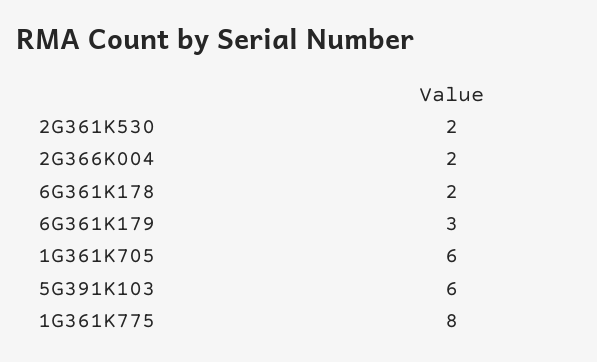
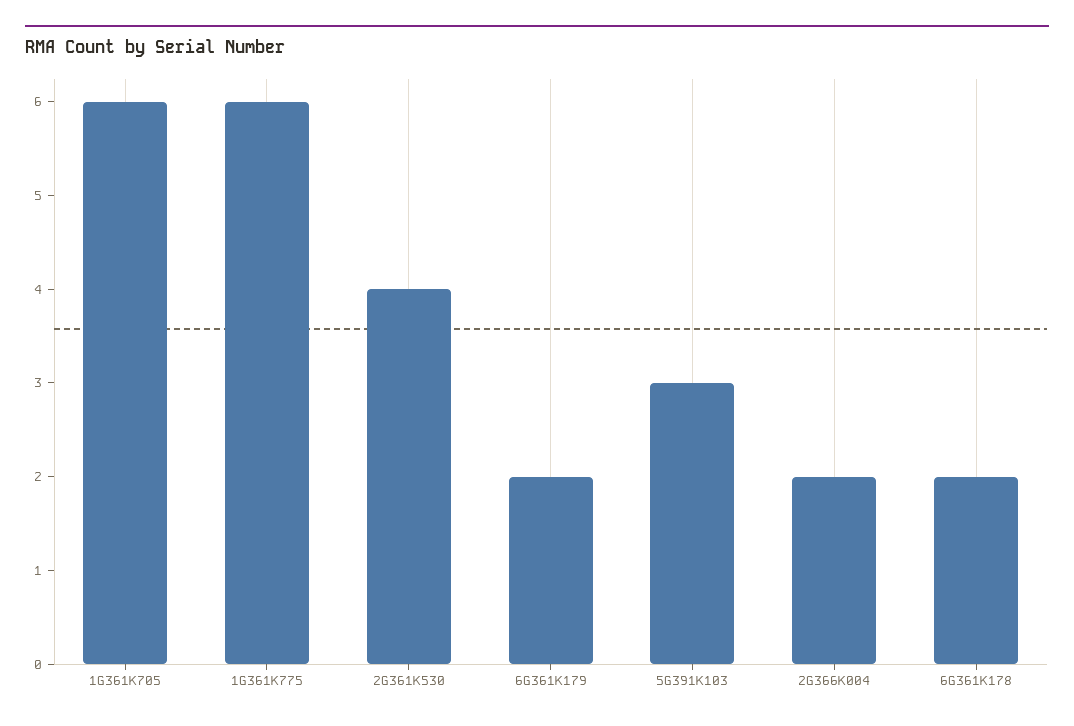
  {
-   "2G361K530": 2,
+   "2G361K530": 4,
    "2G366K004": 2,
    "6G361K178": 2,
-   "6G361K179": 3,
+   "6G361K179": 2,
    "1G361K705": 6,
-   "5G391K103": 6,
+   "5G391K103": 3,
-   "1G361K775": 8
+   "1G361K775": 6
  }

